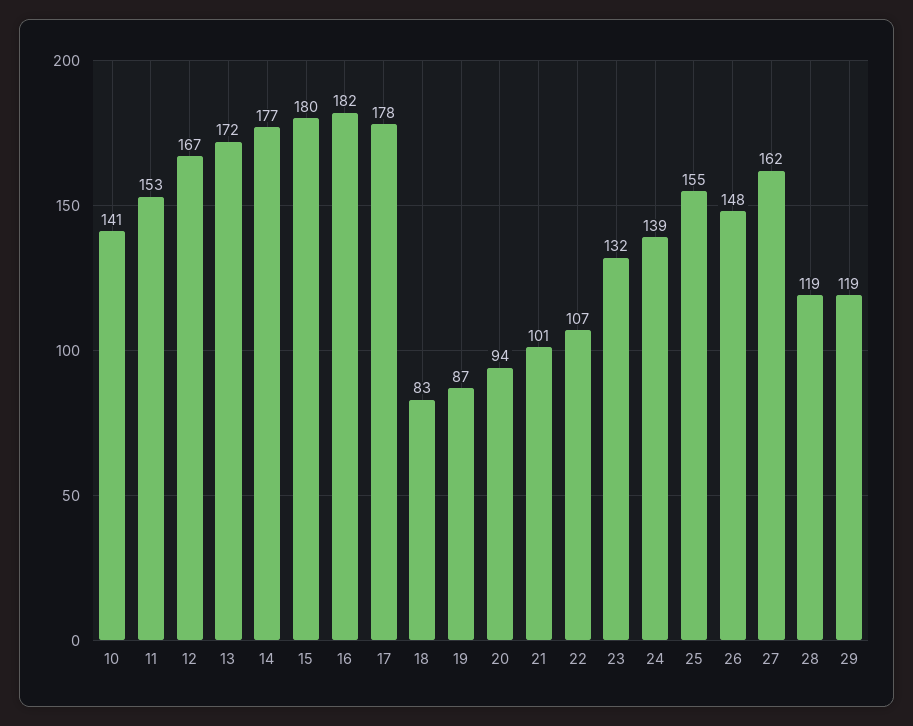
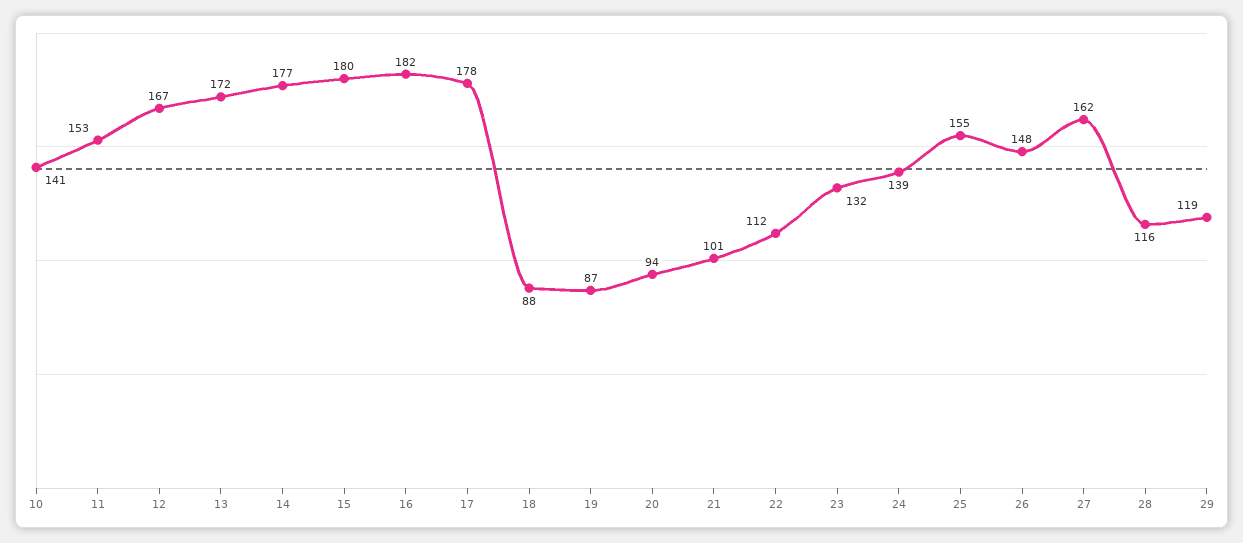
  {
    "10": 141,
    "11": 153,
    "12": 167,
    "13": 172,
    "14": 177,
    "15": 180,
    "16": 182,
    "17": 178,
-   "18": 83,
+   "18": 88,
    "19": 87,
    "20": 94,
    "21": 101,
-   "22": 107,
+   "22": 112,
    "23": 132,
    "24": 139,
    "25": 155,
    "26": 148,
    "27": 162,
-   "28": 119,
+   "28": 116,
    "29": 119
  }

